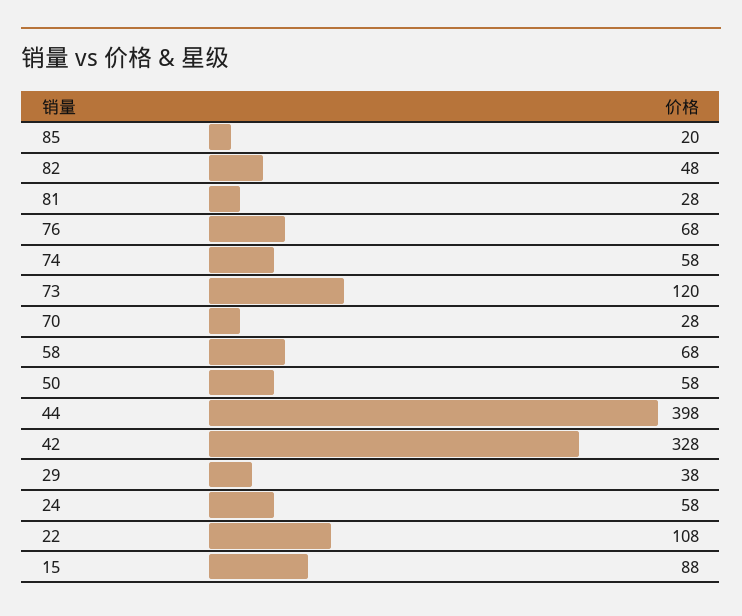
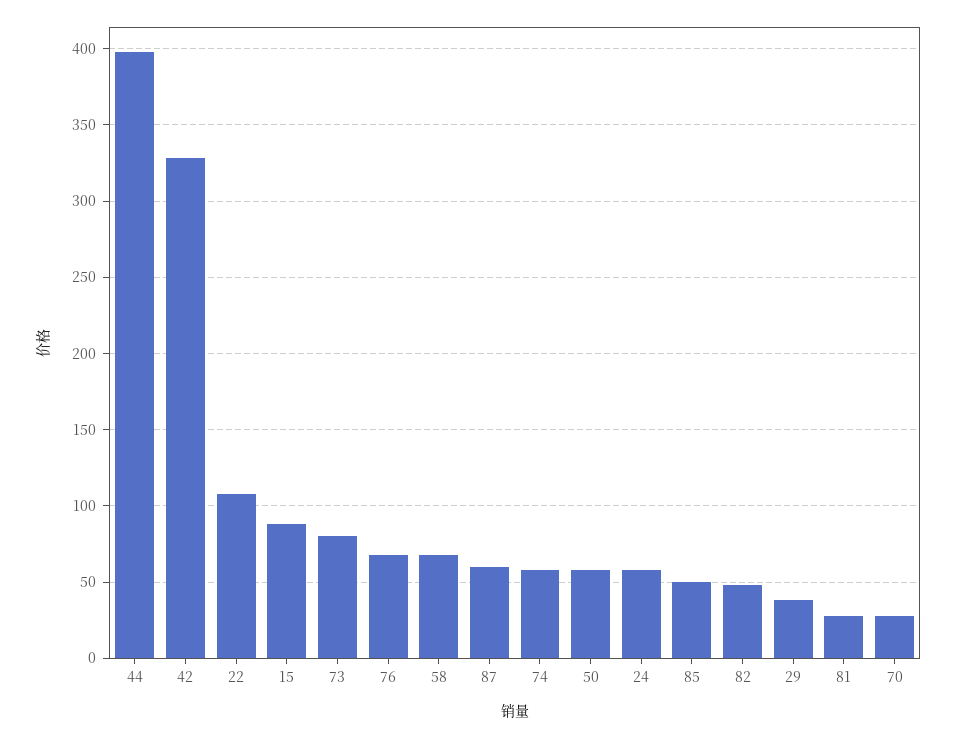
  {
-   "85": 20,
+   "85": 50,
    "82": 48,
    "81": 28,
    "76": 68,
    "74": 58,
-   "73": 120,
+   "73": 80,
    "70": 28,
    "58": 68,
    "50": 58,
    "44": 398,
    "42": 328,
    "29": 38,
    "24": 58,
    "22": 108,
-   "15": 88
+   "15": 88,
+   "87": 60
  }

